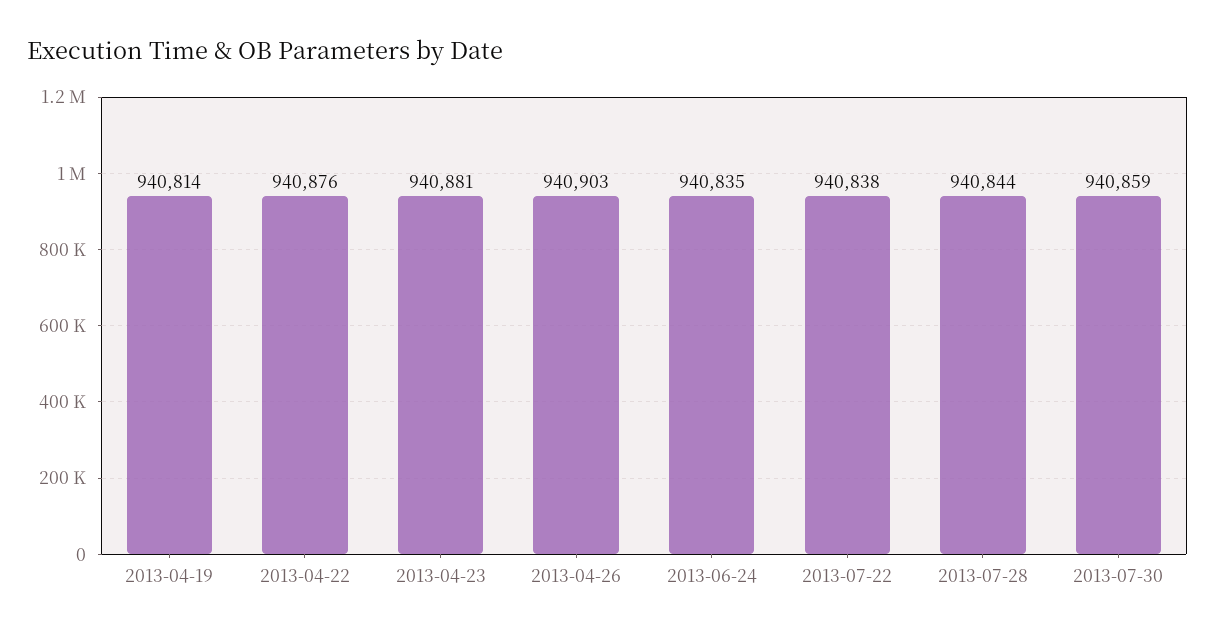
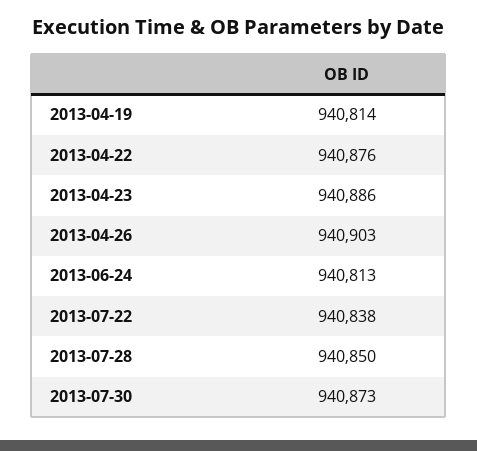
  {
    "2013-04-19": 940814,
    "2013-04-22": 940876,
-   "2013-04-23": 940881,
+   "2013-04-23": 940886,
    "2013-04-26": 940903,
-   "2013-06-24": 940835,
+   "2013-06-24": 940813,
    "2013-07-22": 940838,
-   "2013-07-28": 940844,
+   "2013-07-28": 940850,
-   "2013-07-30": 940859
+   "2013-07-30": 940873
  }

